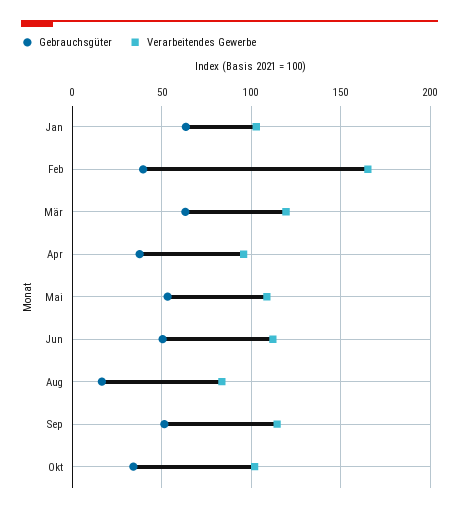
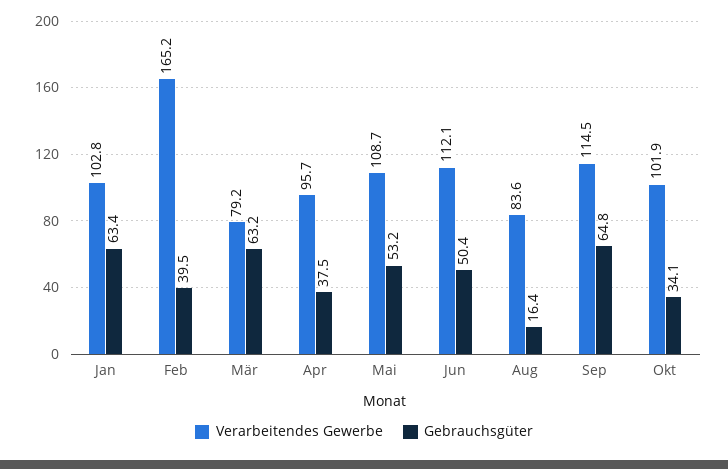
  {
    "Gebrauchsgüter": {
      "Jan": 63.4,
      "Feb": 39.5,
      "Mär": 63.2,
      "Apr": 37.5,
      "Mai": 53.2,
      "Jun": 50.4,
      "Aug": 16.4,
-     "Sep": 50,
+     "Sep": 64.8,
      "Okt": 34.1
    },
    "Verarbeitendes Gewerbe": {
      "Jan": 102.8,
      "Feb": 165.2,
-     "Mär": 120,
+     "Mär": 79.2,
      "Apr": 95.7,
      "Mai": 108.7,
      "Jun": 112.1,
      "Aug": 83.6,
      "Sep": 114.5,
      "Okt": 101.9
    }
  }

